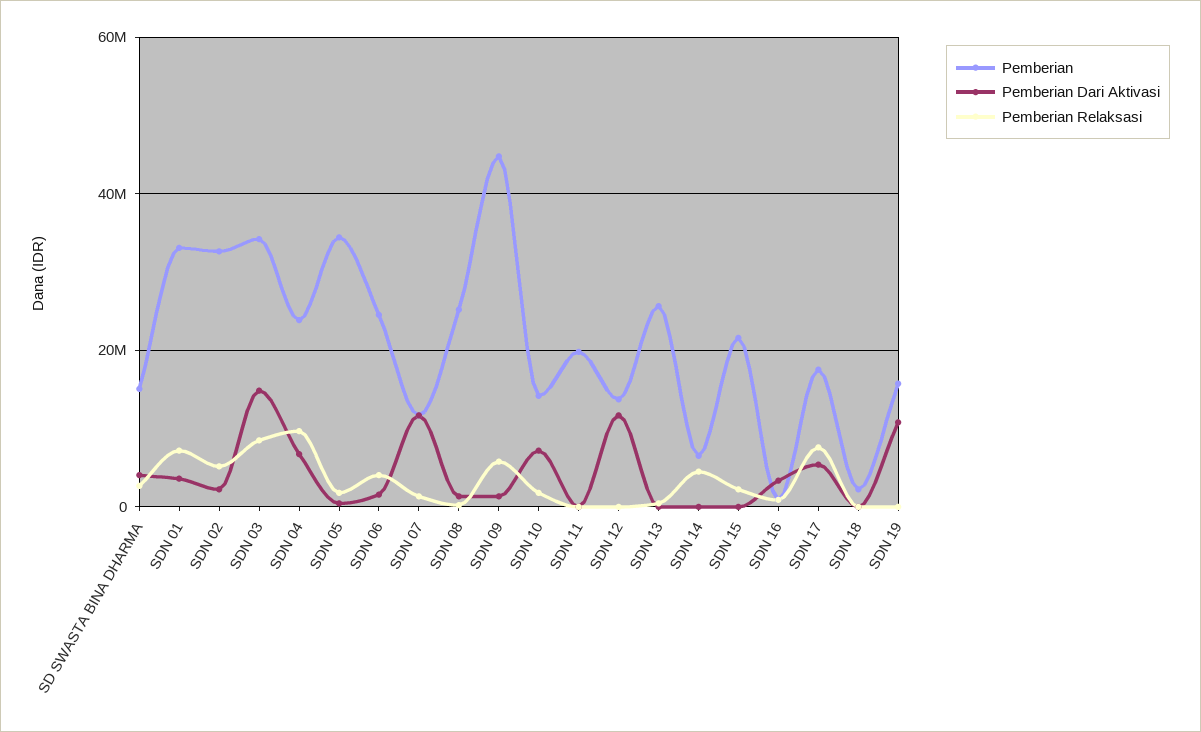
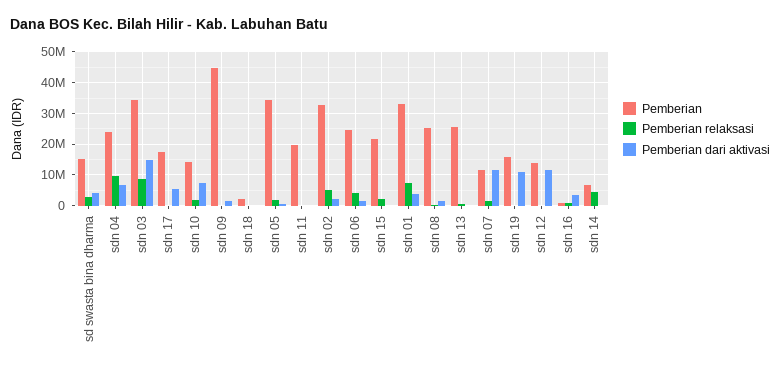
  {
    "Pemberian": {
      "SD SWASTA BINA DHARMA": 16000000,
      "SDN 01": 34000000,
      "SDN 02": 32000000,
      "SDN 03": 34000000,
      "SDN 04": 24000000,
      "SDN 05": 34000000,
      "SDN 06": 24000000,
      "SDN 07": 12000000,
      "SDN 08": 26000000,
      "SDN 09": 44000000,
      "SDN 10": 14000000,
      "SDN 11": 20000000,
      "SDN 12": 14000000,
      "SDN 13": 26000000,
      "SDN 14": 6000000,
      "SDN 15": 22000000,
      "SDN 16": 0,
      "SDN 17": 18000000,
      "SDN 18": 2000000,
      "SDN 19": 16000000
    },
    "Pemberian Dari Aktivasi": {
      "SD SWASTA BINA DHARMA": 4000000,
      "SDN 01": 4000000,
      "SDN 02": 2000000,
      "SDN 03": 14000000,
      "SDN 04": 6000000,
      "SDN 05": 0,
      "SDN 06": 2000000,
      "SDN 07": 12000000,
      "SDN 08": 2000000,
      "SDN 09": 2000000,
      "SDN 10": 8000000,
      "SDN 11": 0,
      "SDN 12": 12000000,
      "SDN 13": 0,
      "SDN 14": 0,
      "SDN 15": 0,
      "SDN 16": 4000000,
      "SDN 17": 6000000,
      "SDN 18": 0,
      "SDN 19": 10000000
    },
    "Pemberian Relaksasi": {
      "SD SWASTA BINA DHARMA": 2000000,
      "SDN 01": 8000000,
      "SDN 02": 6000000,
      "SDN 03": 8000000,
      "SDN 04": 10000000,
      "SDN 05": 2000000,
      "SDN 06": 4000000,
      "SDN 07": 2000000,
      "SDN 08": 0,
-     "SDN 09": 6000000,
+     "SDN 09": 0,
      "SDN 10": 2000000,
      "SDN 11": 0,
      "SDN 12": 0,
      "SDN 13": 0,
      "SDN 14": 4000000,
      "SDN 15": 2000000,
      "SDN 16": 0,
-     "SDN 17": 8000000,
+     "SDN 17": 0,
      "SDN 18": 0,
      "SDN 19": 0
    }
  }

